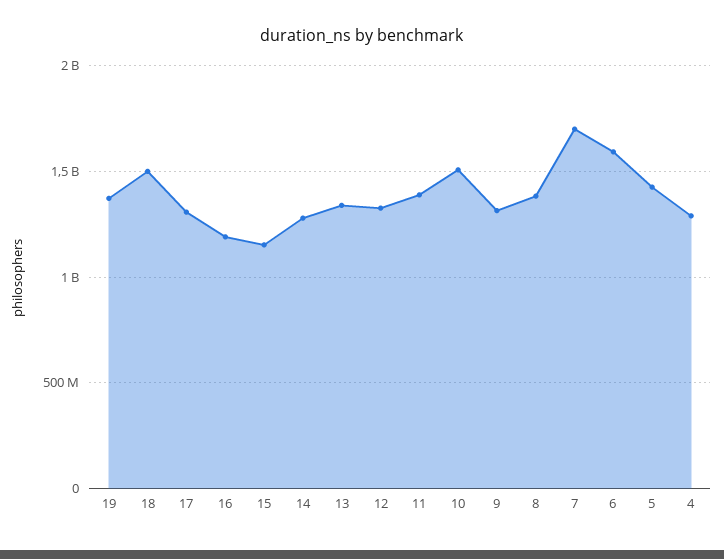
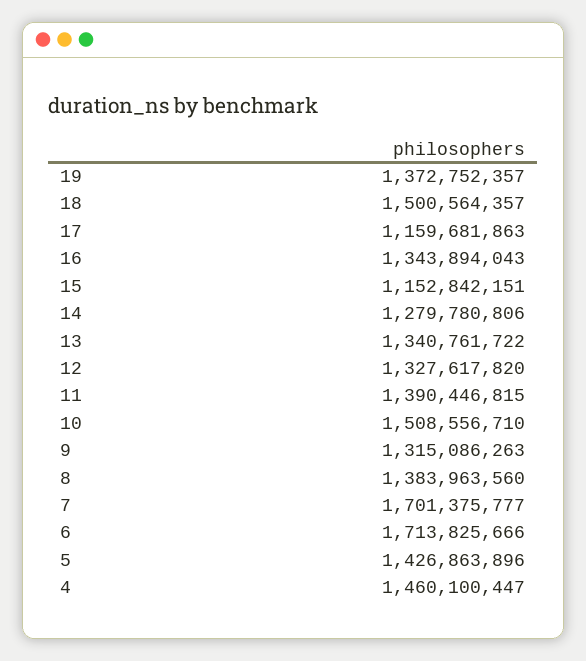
  {
    "19": 1372752357,
    "18": 1500564357,
-   "17": 1300000000,
+   "17": 1159681863,
-   "16": 1200000000,
+   "16": 1343894043,
    "15": 1152842151,
    "14": 1279780806,
    "13": 1340761722,
    "12": 1327617820,
    "11": 1390446815,
    "10": 1508556710,
    "9": 1315086263,
    "8": 1383963560,
    "7": 1701375777,
-   "6": 1600000000,
+   "6": 1713825666,
    "5": 1426863896,
-   "4": 1300000000
+   "4": 1460100447
  }

